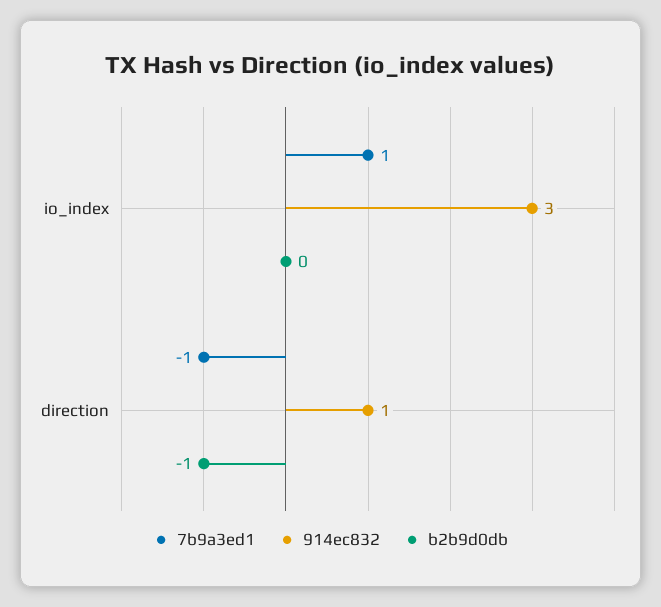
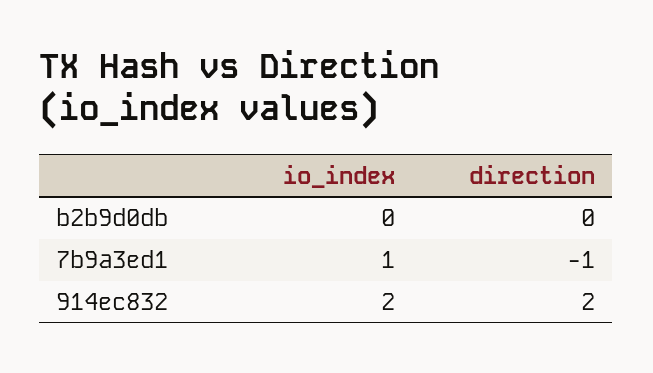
  {
    "7b9a3ed1": {
      "io_index": 1,
      "direction": -1
    },
    "914ec832": {
-     "io_index": 3,
+     "io_index": 2,
-     "direction": 1
+     "direction": 2
    },
    "b2b9d0db": {
      "io_index": 0,
-     "direction": -1
+     "direction": 0
    }
  }

